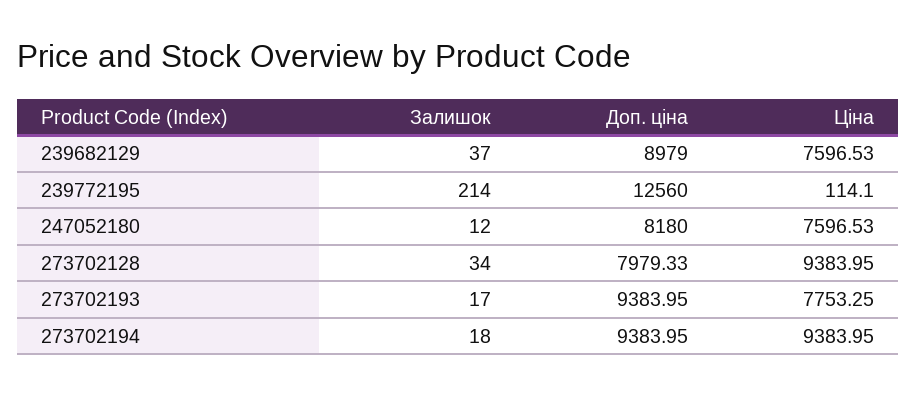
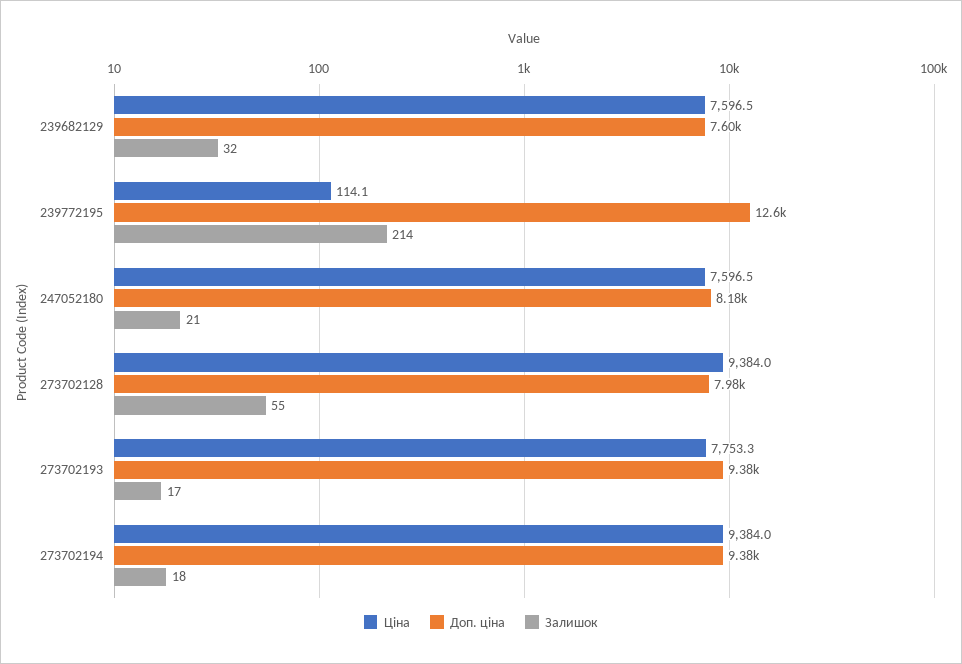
  {
    "Залишок": {
-     "239682129": 37,
+     "239682129": 32,
      "239772195": 214,
-     "247052180": 12,
+     "247052180": 21,
-     "273702128": 34,
+     "273702128": 55,
      "273702193": 17,
      "273702194": 18
    },
    "Доп. ціна": {
-     "239682129": 8979,
+     "239682129": 7600,
      "239772195": 12560,
      "247052180": 8180,
      "273702128": 7979.33,
      "273702193": 9383.95,
      "273702194": 9383.95
    },
    "Ціна": {
      "239682129": 7596.53,
      "239772195": 114.1,
      "247052180": 7596.53,
      "273702128": 9383.95,
      "273702193": 7753.25,
      "273702194": 9383.95
    }
  }

